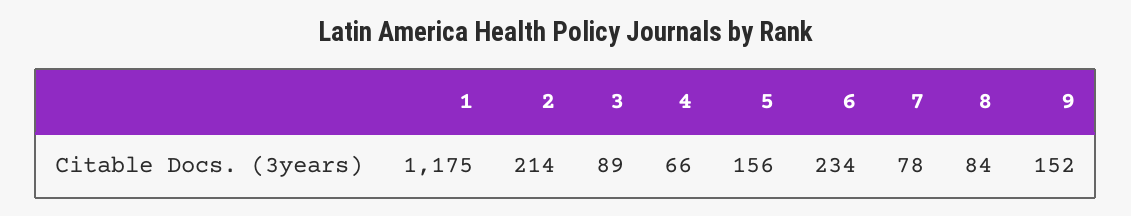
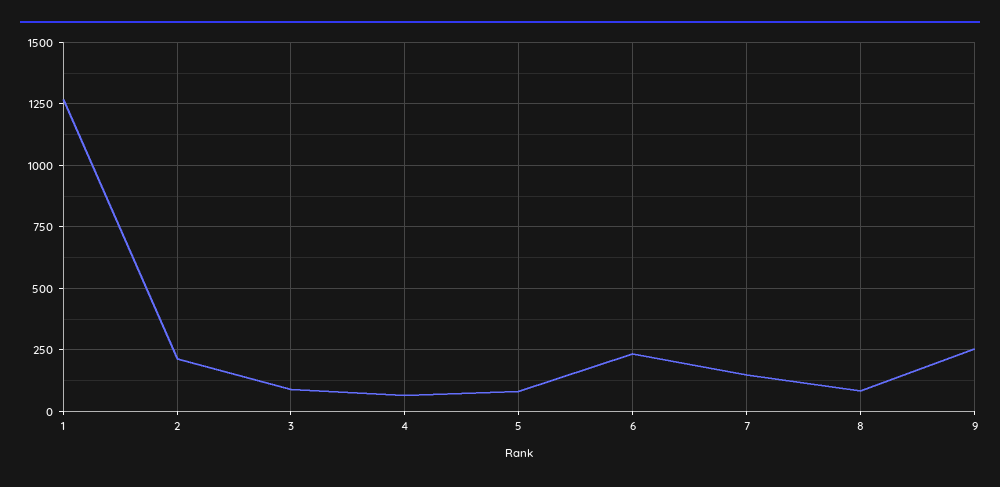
  {
-   "1": 1175,
+   "1": 1275,
    "2": 214,
    "3": 89,
    "4": 66,
-   "5": 156,
+   "5": 75,
    "6": 234,
-   "7": 78,
+   "7": 150,
    "8": 84,
-   "9": 152
+   "9": 250
  }

